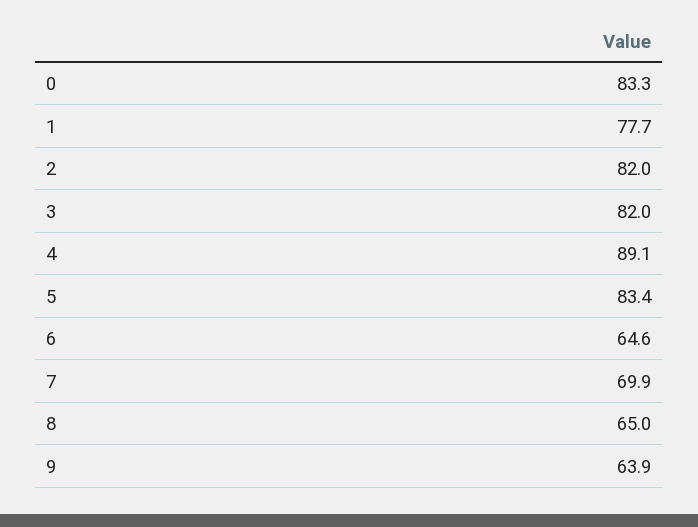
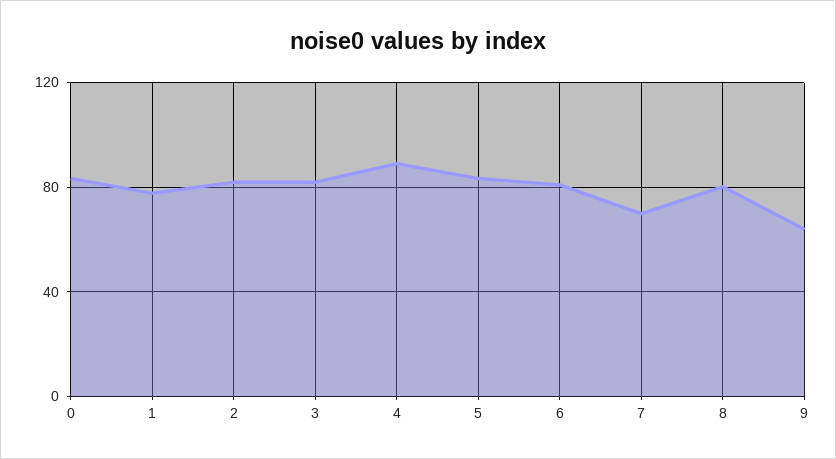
  {
    "0": 83.3,
    "1": 77.7,
    "2": 82,
    "3": 82,
    "4": 89.1,
    "5": 83.4,
-   "6": 64.6,
+   "6": 80,
    "7": 69.9,
-   "8": 65,
+   "8": 80,
    "9": 63.9
  }

